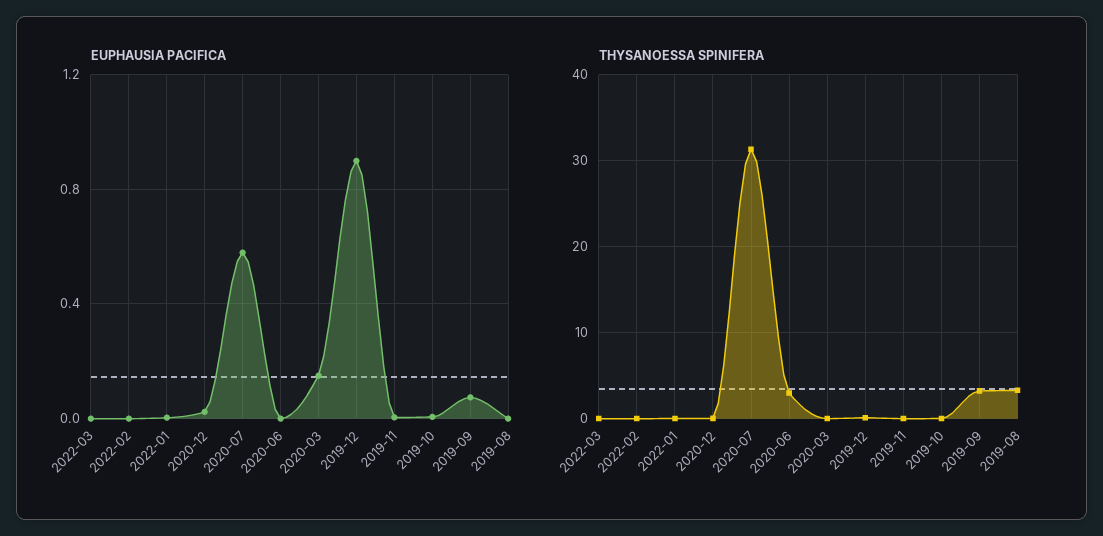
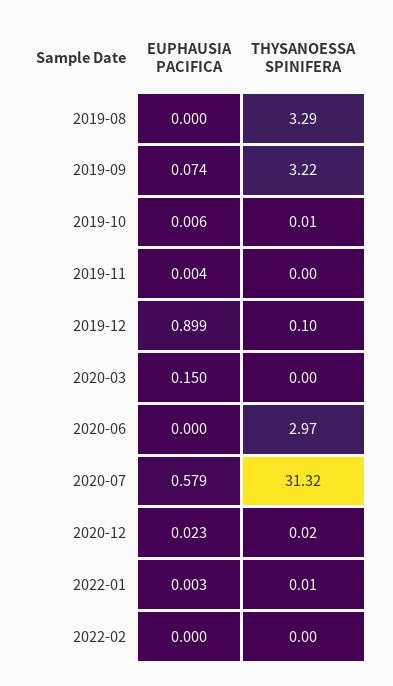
  {
    "EUPHAUSIA PACIFICA": {
-     "2022-03": 0,
      "2022-02": 0,
      "2022-01": 0.003,
      "2020-12": 0.023,
      "2020-07": 0.579,
      "2020-06": 0,
      "2020-03": 0.15,
      "2019-12": 0.899,
      "2019-11": 0.004,
      "2019-10": 0.006,
      "2019-09": 0.074,
      "2019-08": 0
    },
    "THYSANOESSA SPINIFERA": {
-     "2022-03": 0,
      "2022-02": 0,
      "2022-01": 0.01,
      "2020-12": 0.02,
      "2020-07": 31.32,
      "2020-06": 2.97,
      "2020-03": 0,
      "2019-12": 0.1,
      "2019-11": 0,
      "2019-10": 0.01,
      "2019-09": 3.22,
      "2019-08": 3.29
    }
  }

